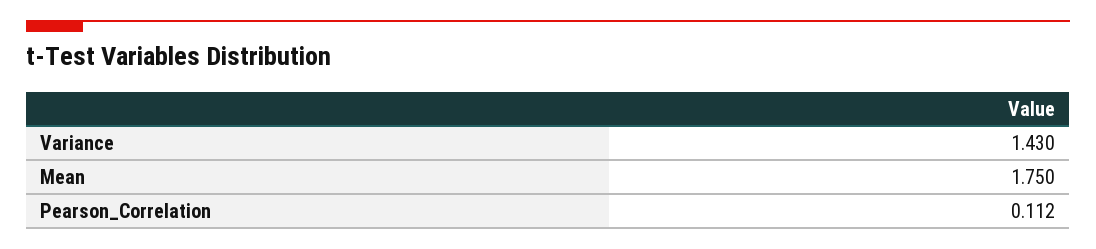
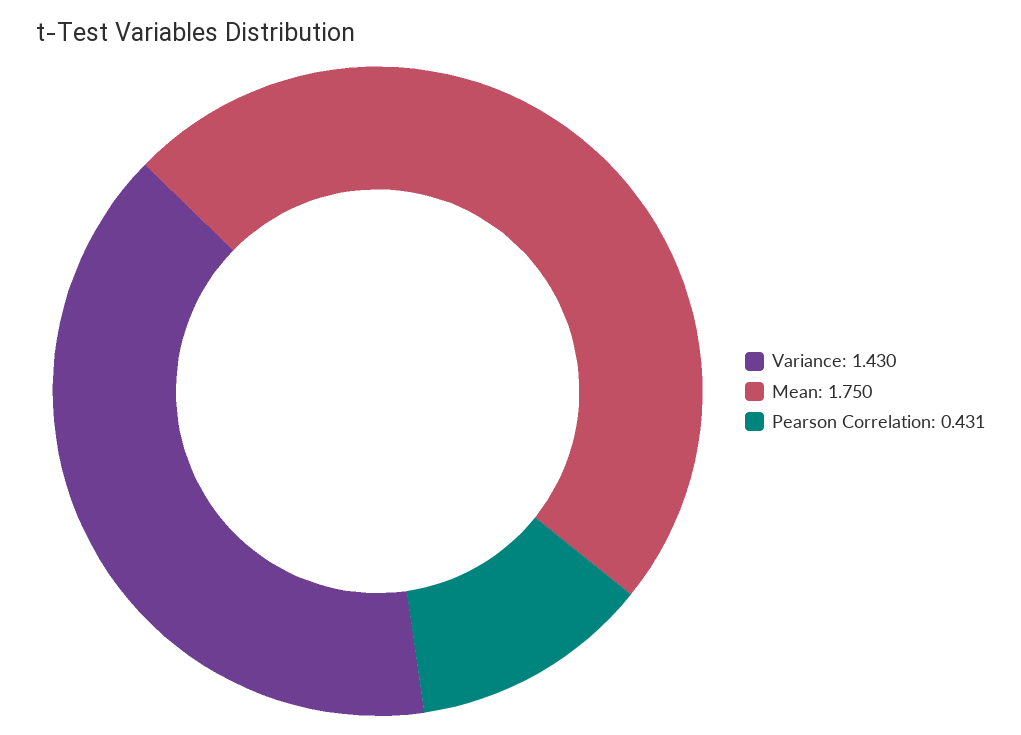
  {
    "Variance": 1.43,
    "Mean": 1.75,
-   "Pearson_Correlation": 0.112
+   "Pearson_Correlation": 0.431
  }

